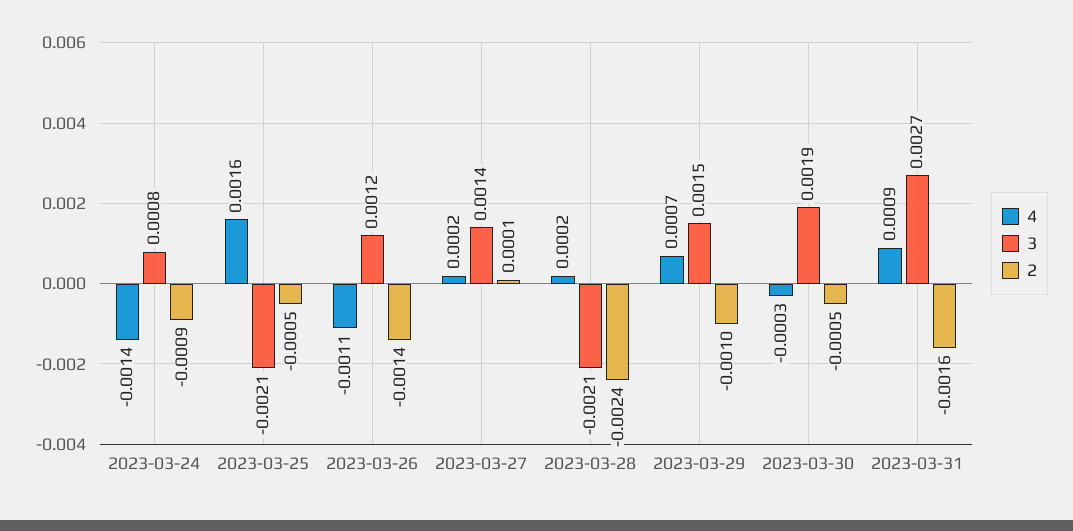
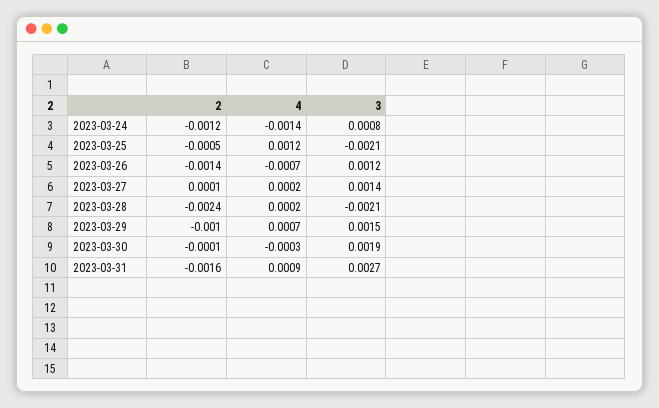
  {
    "4": {
      "2023-03-24": -0.0014,
-     "2023-03-25": 0.0016,
+     "2023-03-25": 0.0012,
-     "2023-03-26": -0.0011,
+     "2023-03-26": -0.0007,
      "2023-03-27": 0.0002,
      "2023-03-28": 0.0002,
      "2023-03-29": 0.0007,
      "2023-03-30": -0.0003,
      "2023-03-31": 0.0009
    },
    "3": {
      "2023-03-24": 0.0008,
      "2023-03-25": -0.0021,
      "2023-03-26": 0.0012,
      "2023-03-27": 0.0014,
      "2023-03-28": -0.0021,
      "2023-03-29": 0.0015,
      "2023-03-30": 0.0019,
      "2023-03-31": 0.0027
    },
    "2": {
-     "2023-03-24": -0.0009,
+     "2023-03-24": -0.0012,
      "2023-03-25": -0.0005,
      "2023-03-26": -0.0014,
      "2023-03-27": 0.0001,
      "2023-03-28": -0.0024,
      "2023-03-29": -0.001,
-     "2023-03-30": -0.0005,
+     "2023-03-30": -0.0001,
      "2023-03-31": -0.0016
    }
  }

